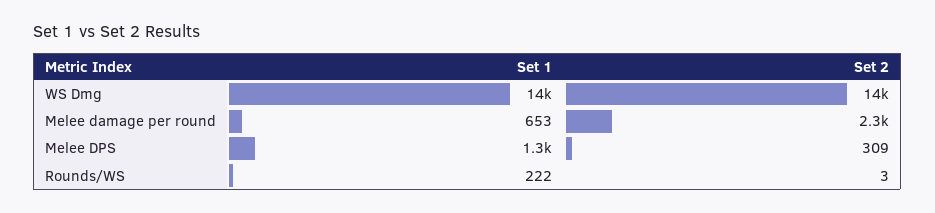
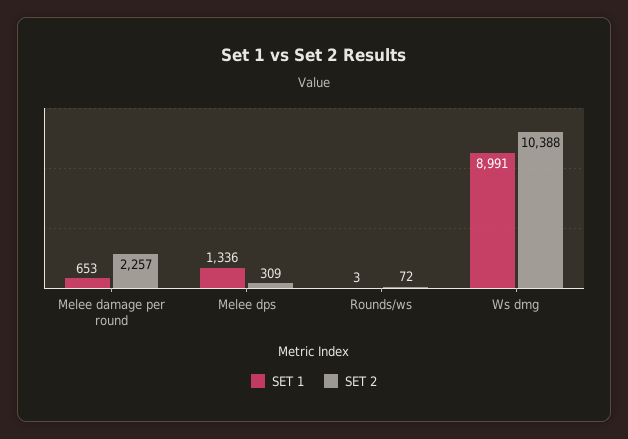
  {
    "Set 1": {
-     "WS Dmg": 14000,
+     "WS Dmg": 8991,
      "Melee damage per round": 653,
      "Melee DPS": 1336,
-     "Rounds/WS": 222
+     "Rounds/WS": 3
    },
    "Set 2": {
-     "WS Dmg": 14000,
+     "WS Dmg": 10388,
      "Melee damage per round": 2257,
      "Melee DPS": 309,
-     "Rounds/WS": 3
+     "Rounds/WS": 72
    }
  }

